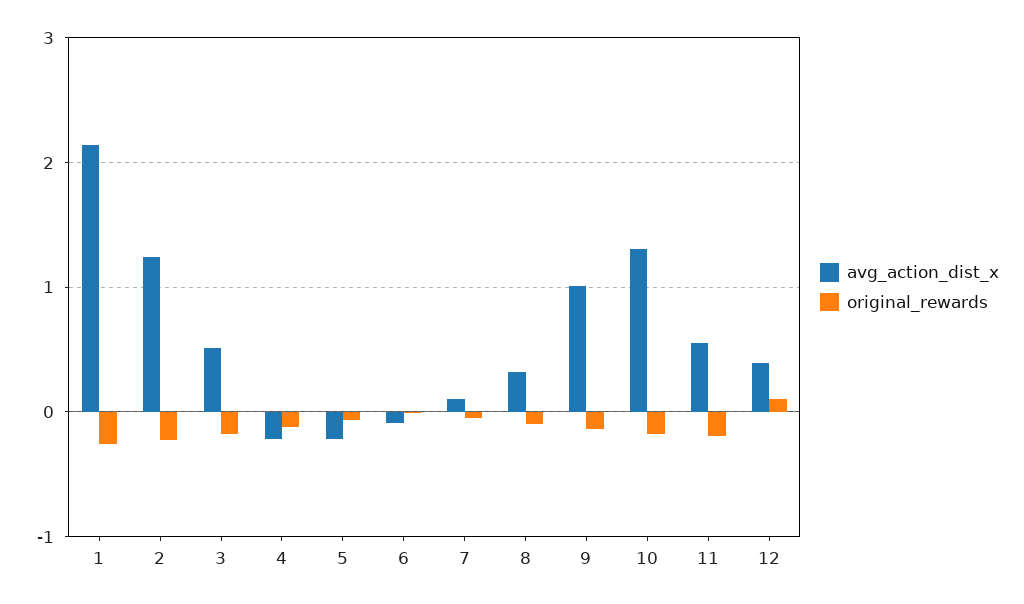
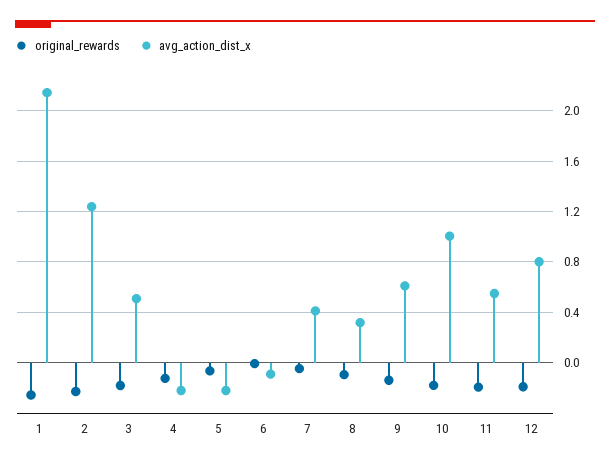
  {
    "avg_action_dist_x": {
      "1": 2.15,
      "2": 1.25,
      "3": 0.5,
      "4": -0.2,
      "5": -0.2,
      "6": -0.1,
-     "7": 0.1,
+     "7": 0.4,
      "8": 0.3,
-     "9": 1,
+     "9": 0.6,
-     "10": 1.3,
+     "10": 1,
      "11": 0.55,
-     "12": 0.4
+     "12": 0.8
    },
    "original_rewards": {
      "1": -0.25,
      "2": -0.25,
      "3": -0.2,
      "4": -0.1,
      "5": -0.05,
      "6": 0,
      "7": -0.05,
      "8": -0.1,
      "9": -0.15,
      "10": -0.2,
      "11": -0.2,
-     "12": 0.1
+     "12": -0.2
    }
  }

